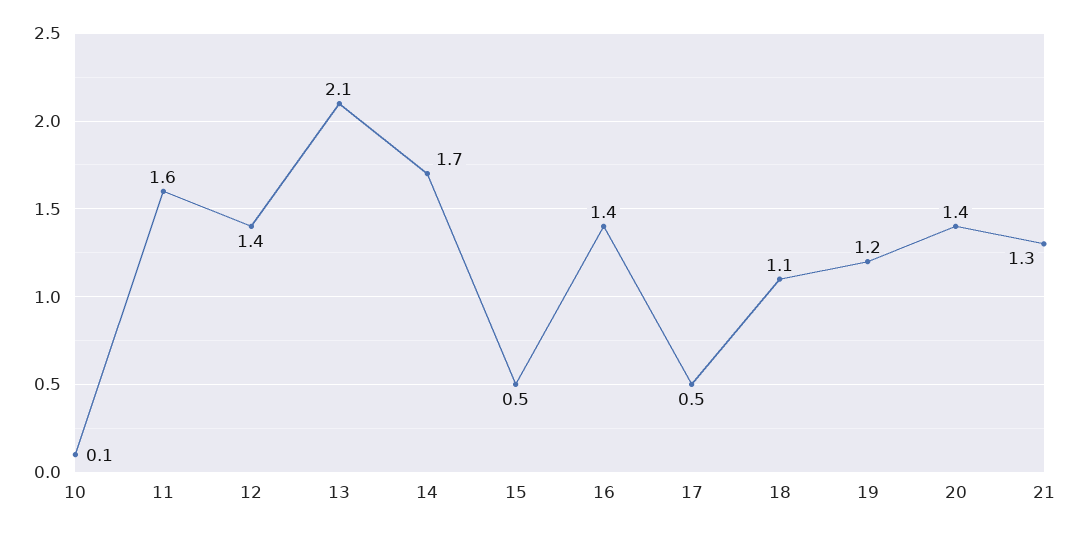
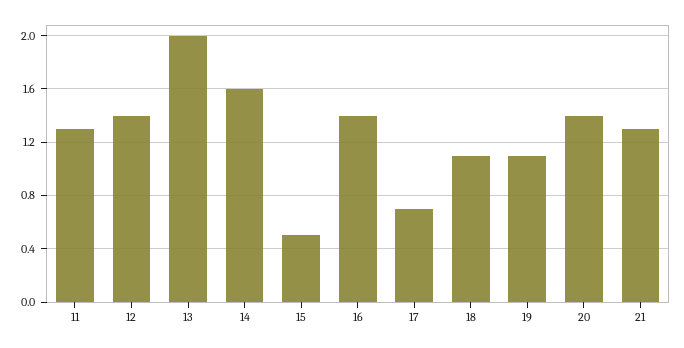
  {
-   "10": 0.1,
-   "11": 1.6,
+   "11": 1.3,
    "12": 1.4,
-   "13": 2.1,
+   "13": 2,
-   "14": 1.7,
+   "14": 1.6,
    "15": 0.5,
    "16": 1.4,
-   "17": 0.5,
+   "17": 0.7,
    "18": 1.1,
-   "19": 1.2,
+   "19": 1.1,
    "20": 1.4,
    "21": 1.3
  }

